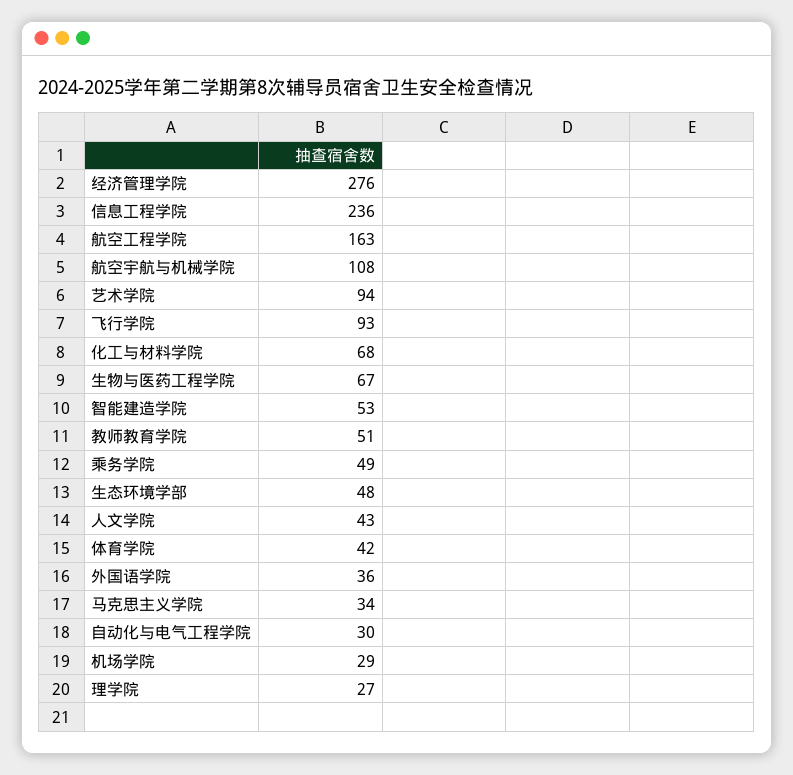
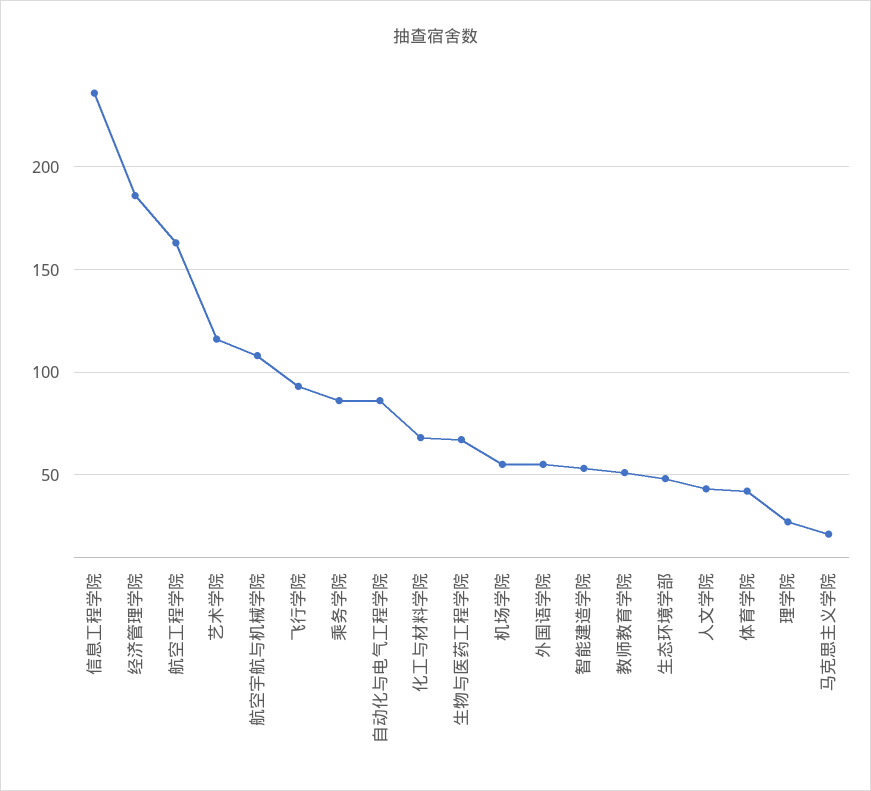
  {
-   "经济管理学院": 276,
+   "经济管理学院": 185,
    "信息工程学院": 236,
    "航空工程学院": 163,
    "航空宇航与机械学院": 108,
-   "艺术学院": 94,
+   "艺术学院": 115,
    "飞行学院": 93,
    "化工与材料学院": 68,
    "生物与医药工程学院": 67,
    "智能建造学院": 53,
    "教师教育学院": 51,
-   "乘务学院": 49,
+   "乘务学院": 85,
    "生态环境学部": 48,
    "人文学院": 43,
    "体育学院": 42,
-   "外国语学院": 36,
+   "外国语学院": 55,
-   "马克思主义学院": 34,
+   "马克思主义学院": 20,
-   "自动化与电气工程学院": 30,
+   "自动化与电气工程学院": 85,
-   "机场学院": 29,
+   "机场学院": 55,
    "理学院": 27
  }

